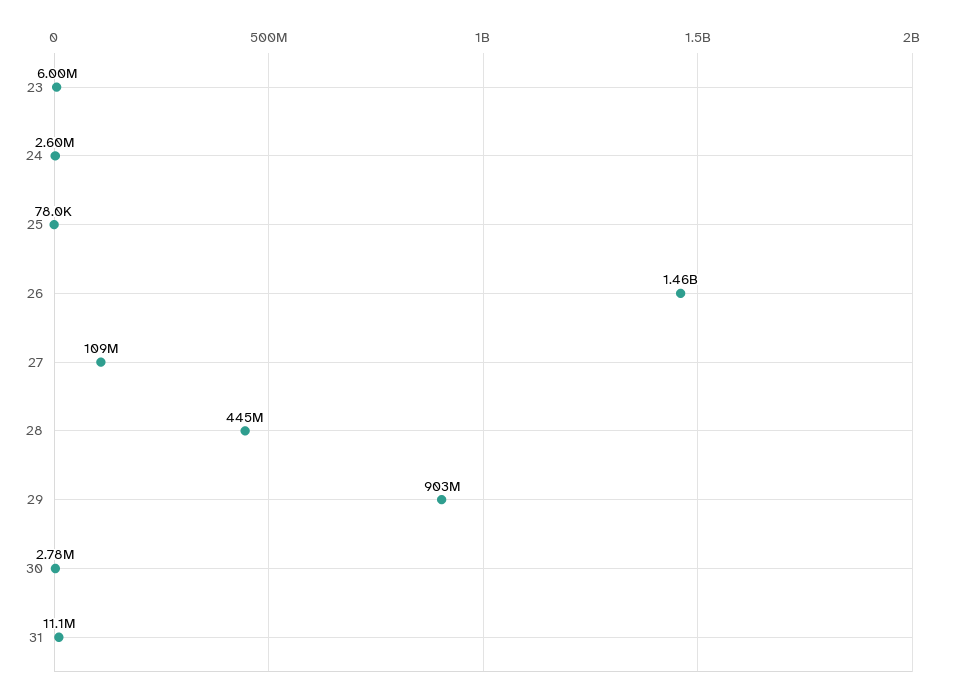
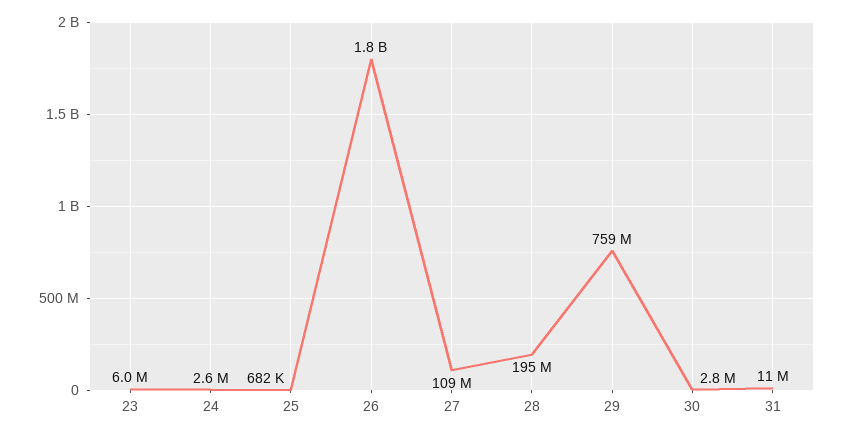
  {
    "23": 6000000,
    "24": 2600000,
-   "25": 78000,
+   "25": 682000,
-   "26": 1460000000,
+   "26": 1800000000,
    "27": 109000000,
-   "28": 445000000,
+   "28": 195000000,
-   "29": 903000000,
+   "29": 759000000,
    "30": 2780000,
    "31": 11100000
  }

